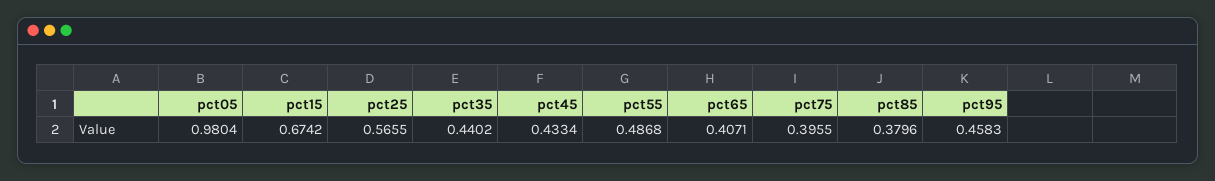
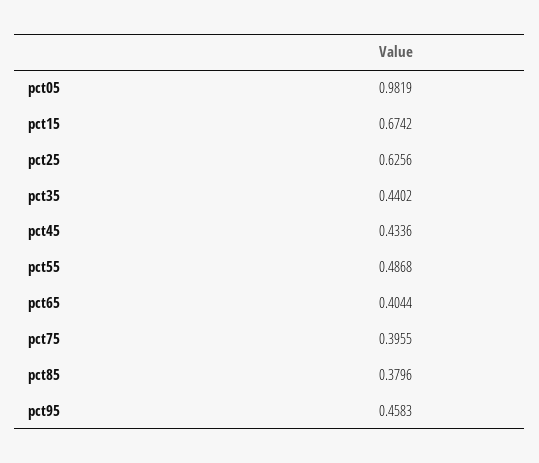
  {
-   "pct05": 0.9804,
+   "pct05": 0.9819,
    "pct15": 0.6742,
-   "pct25": 0.5655,
+   "pct25": 0.6256,
    "pct35": 0.4402,
-   "pct45": 0.4334,
+   "pct45": 0.4336,
    "pct55": 0.4868,
-   "pct65": 0.4071,
+   "pct65": 0.4044,
    "pct75": 0.3955,
    "pct85": 0.3796,
    "pct95": 0.4583
  }

